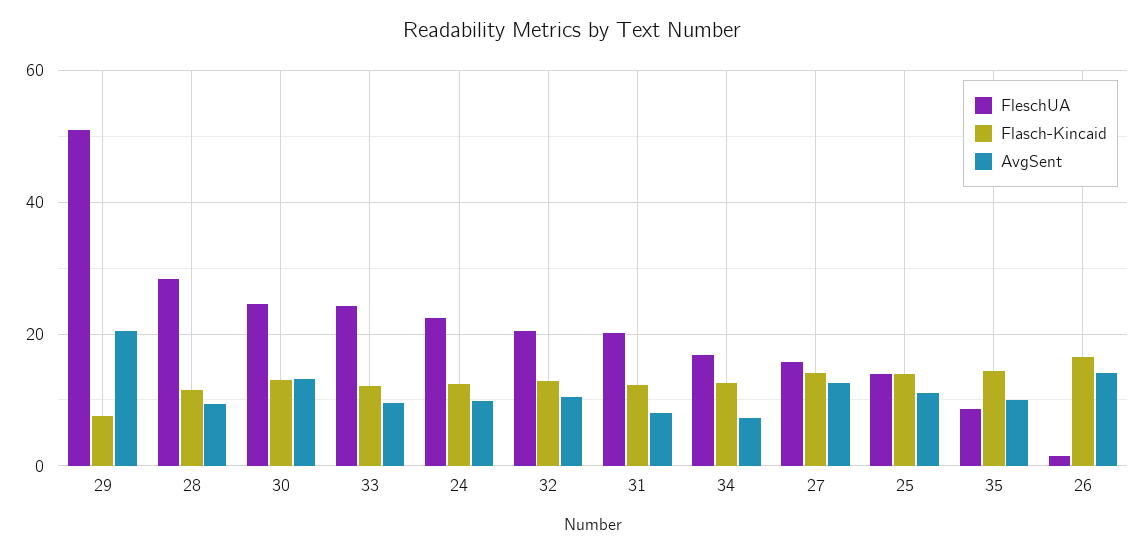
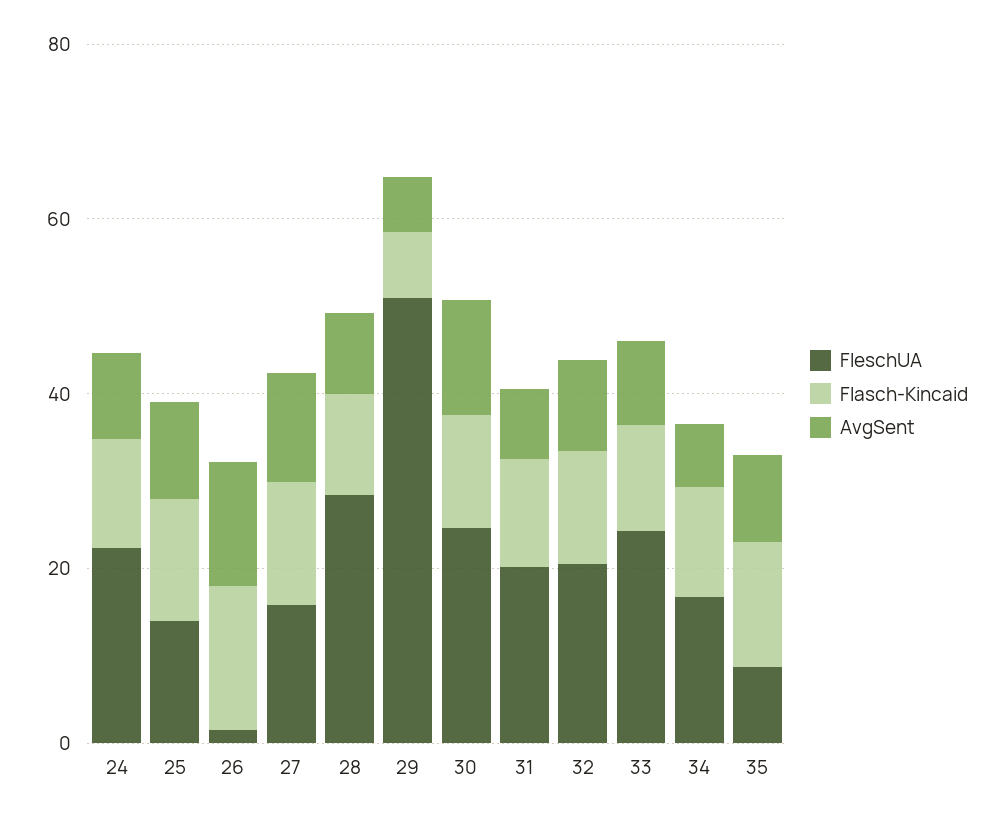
  {
    "FleschUA": {
      "29": 50,
      "28": 28,
      "30": 24,
      "33": 24,
      "24": 22,
      "32": 20,
      "31": 20,
      "34": 16,
      "27": 16,
      "25": 14,
      "35": 8,
      "26": 2
    },
    "Flasch-Kincaid": {
      "29": 8,
      "28": 12,
      "30": 12,
      "33": 12,
      "24": 12,
      "32": 12,
      "31": 12,
      "34": 12,
      "27": 14,
      "25": 14,
      "35": 14,
      "26": 16
    },
    "AvgSent": {
-     "29": 20,
+     "29": 5,
      "28": 10,
      "30": 14,
      "33": 10,
      "24": 10,
      "32": 10,
      "31": 8,
      "34": 8,
      "27": 12,
      "25": 12,
      "35": 10,
      "26": 14
    }
  }

